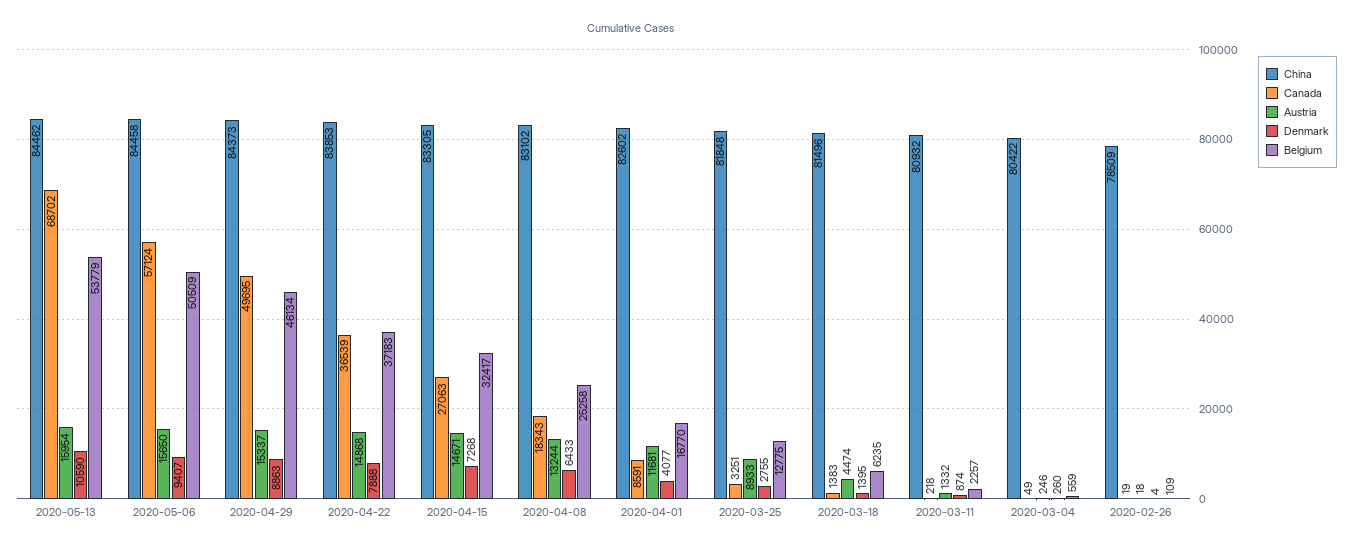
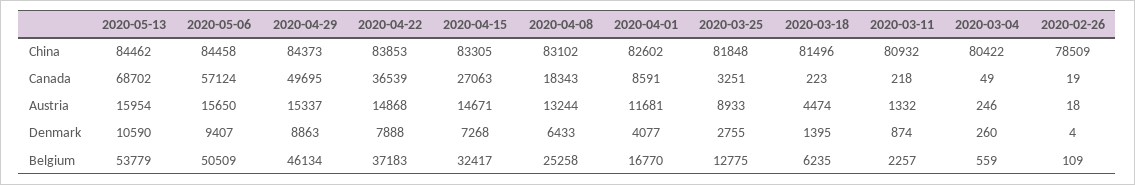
  {
    "China": {
      "2020-05-13": 84462,
      "2020-05-06": 84458,
      "2020-04-29": 84373,
      "2020-04-22": 83853,
      "2020-04-15": 83305,
      "2020-04-08": 83102,
      "2020-04-01": 82602,
      "2020-03-25": 81848,
      "2020-03-18": 81496,
      "2020-03-11": 80932,
      "2020-03-04": 80422,
      "2020-02-26": 78509
    },
    "Canada": {
      "2020-05-13": 68702,
      "2020-05-06": 57124,
      "2020-04-29": 49695,
      "2020-04-22": 36539,
      "2020-04-15": 27063,
      "2020-04-08": 18343,
      "2020-04-01": 8591,
      "2020-03-25": 3251,
-     "2020-03-18": 1383,
+     "2020-03-18": 223,
      "2020-03-11": 218,
      "2020-03-04": 49,
      "2020-02-26": 19
    },
    "Austria": {
      "2020-05-13": 15954,
      "2020-05-06": 15650,
      "2020-04-29": 15337,
      "2020-04-22": 14868,
      "2020-04-15": 14671,
      "2020-04-08": 13244,
      "2020-04-01": 11681,
      "2020-03-25": 8933,
      "2020-03-18": 4474,
      "2020-03-11": 1332,
      "2020-03-04": 246,
      "2020-02-26": 18
    },
    "Denmark": {
      "2020-05-13": 10590,
      "2020-05-06": 9407,
      "2020-04-29": 8863,
      "2020-04-22": 7888,
      "2020-04-15": 7268,
      "2020-04-08": 6433,
      "2020-04-01": 4077,
      "2020-03-25": 2755,
      "2020-03-18": 1395,
      "2020-03-11": 874,
      "2020-03-04": 260,
      "2020-02-26": 4
    },
    "Belgium": {
      "2020-05-13": 53779,
      "2020-05-06": 50509,
      "2020-04-29": 46134,
      "2020-04-22": 37183,
      "2020-04-15": 32417,
      "2020-04-08": 25258,
      "2020-04-01": 16770,
      "2020-03-25": 12775,
      "2020-03-18": 6235,
      "2020-03-11": 2257,
      "2020-03-04": 559,
      "2020-02-26": 109
    }
  }

